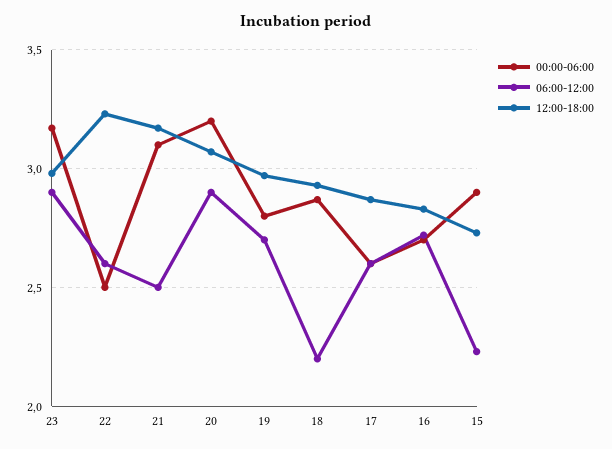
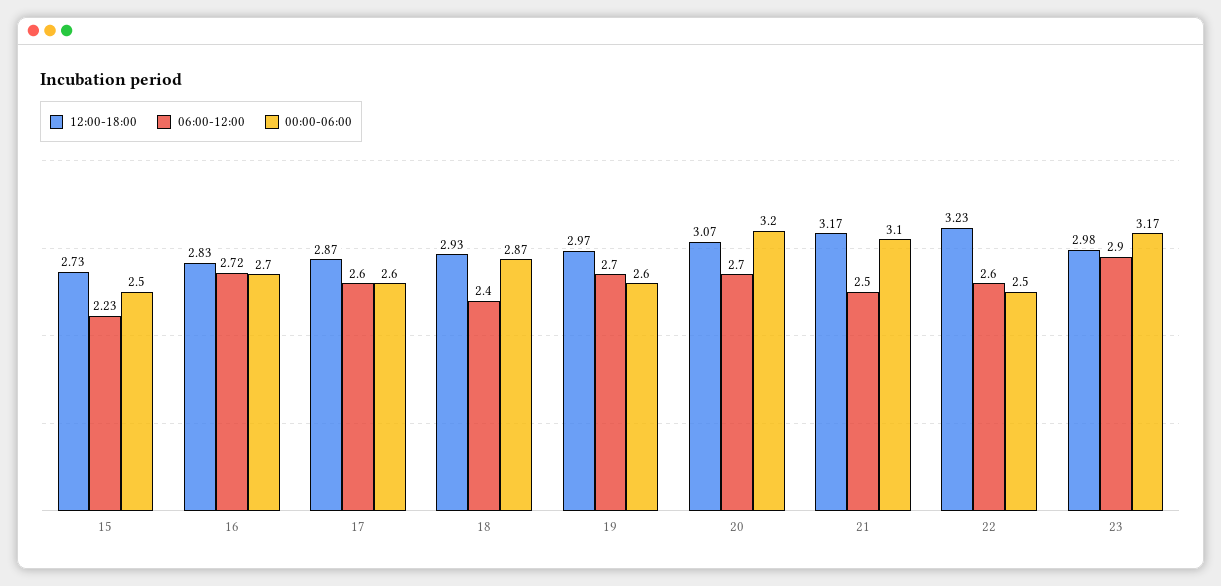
  {
    "00:00-06:00": {
      "23": 3.17,
      "22": 2.5,
      "21": 3.1,
      "20": 3.2,
-     "19": 2.8,
+     "19": 2.6,
      "18": 2.87,
      "17": 2.6,
      "16": 2.7,
-     "15": 2.9
+     "15": 2.5
    },
    "06:00-12:00": {
      "23": 2.9,
      "22": 2.6,
      "21": 2.5,
-     "20": 2.9,
+     "20": 2.7,
      "19": 2.7,
-     "18": 2.2,
+     "18": 2.4,
      "17": 2.6,
      "16": 2.72,
      "15": 2.23
    },
    "12:00-18:00": {
      "23": 2.98,
      "22": 3.23,
      "21": 3.17,
      "20": 3.07,
      "19": 2.97,
      "18": 2.93,
      "17": 2.87,
      "16": 2.83,
      "15": 2.73
    }
  }

